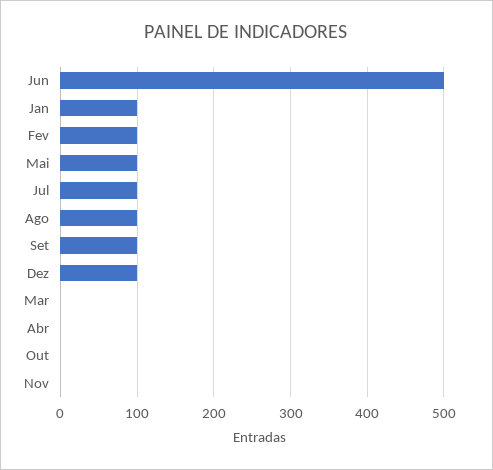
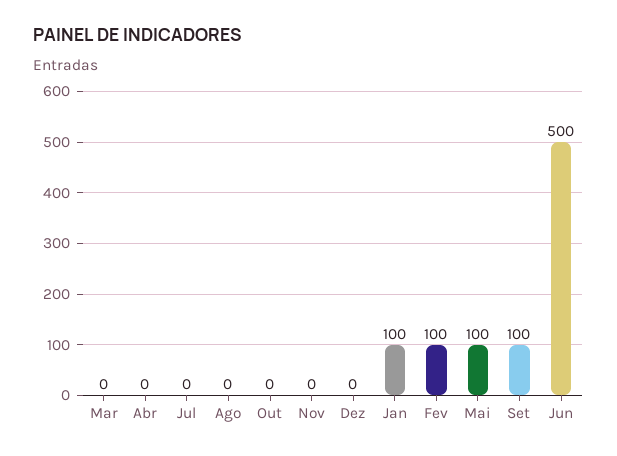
  {
    "Jun": 500,
    "Jan": 100,
    "Fev": 100,
    "Mai": 100,
-   "Jul": 100,
+   "Jul": 0,
-   "Ago": 100,
+   "Ago": 0,
    "Set": 100,
-   "Dez": 100,
+   "Dez": 0,
    "Mar": 0,
    "Abr": 0,
    "Out": 0,
    "Nov": 0
  }

